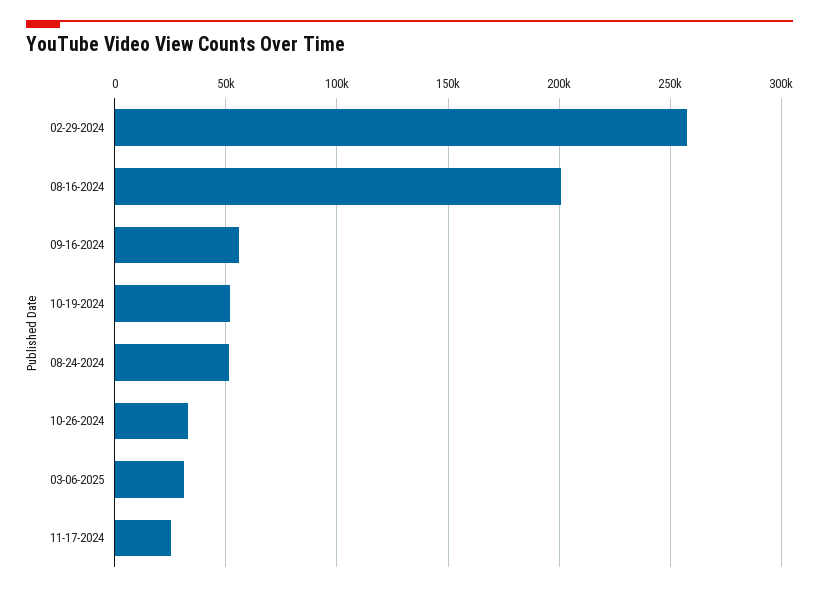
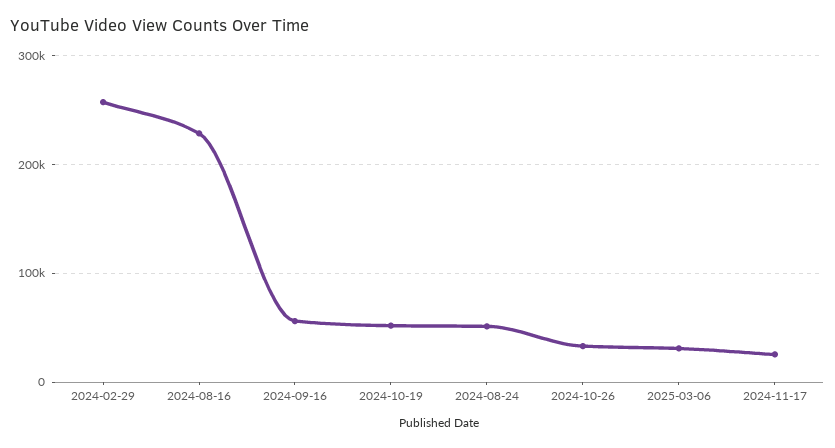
  {
    "02-29-2024": 255000,
-   "08-16-2024": 200000,
+   "08-16-2024": 230000,
    "09-16-2024": 55000,
    "10-19-2024": 50000,
    "08-24-2024": 50000,
    "10-26-2024": 35000,
    "03-06-2025": 30000,
    "11-17-2024": 25000
  }

